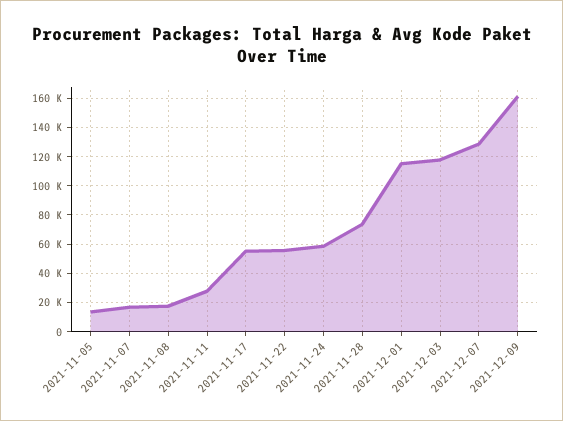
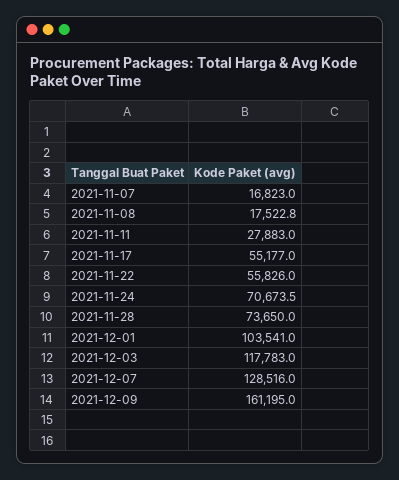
  {
-   "2021-11-05": 15000,
    "2021-11-07": 16823,
    "2021-11-08": 17522.8,
    "2021-11-11": 27883,
    "2021-11-17": 55177,
    "2021-11-22": 55826,
-   "2021-11-24": 60000,
+   "2021-11-24": 70673.5,
    "2021-11-28": 73650,
-   "2021-12-01": 115000,
+   "2021-12-01": 103541,
    "2021-12-03": 117783,
    "2021-12-07": 128516,
    "2021-12-09": 161195
  }

